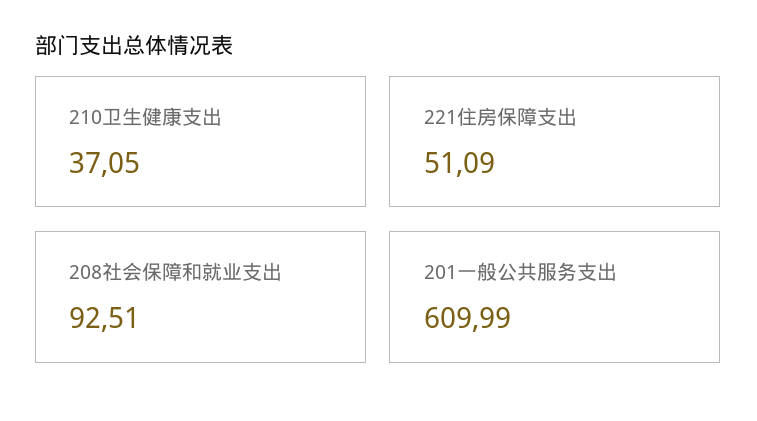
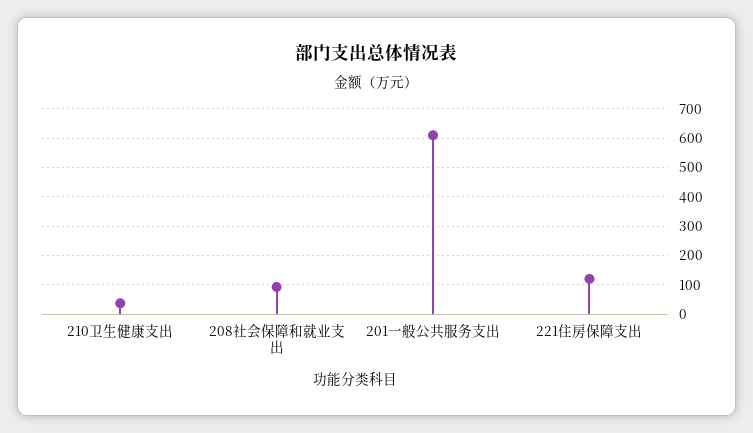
  {
    "210卫生健康支出": 37.05,
-   "221住房保障支出": 51.09,
+   "221住房保障支出": 125,
    "208社会保障和就业支出": 92.51,
    "201一般公共服务支出": 609.99
  }

